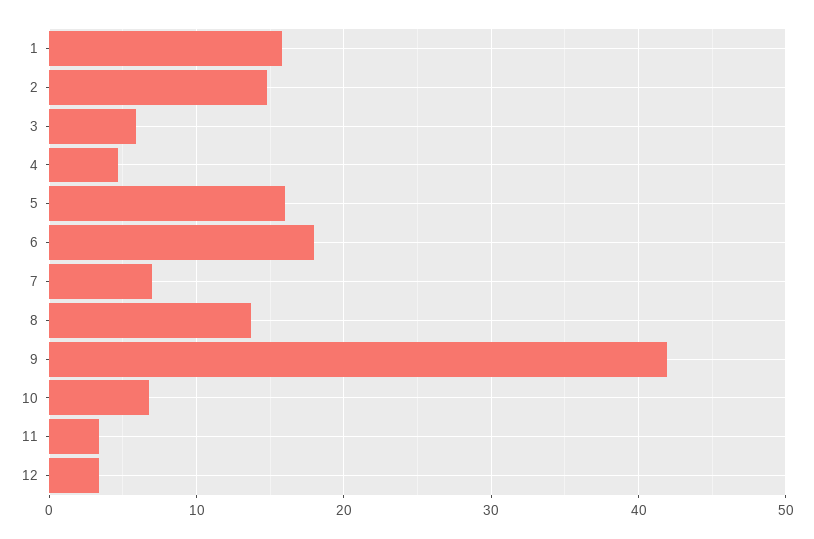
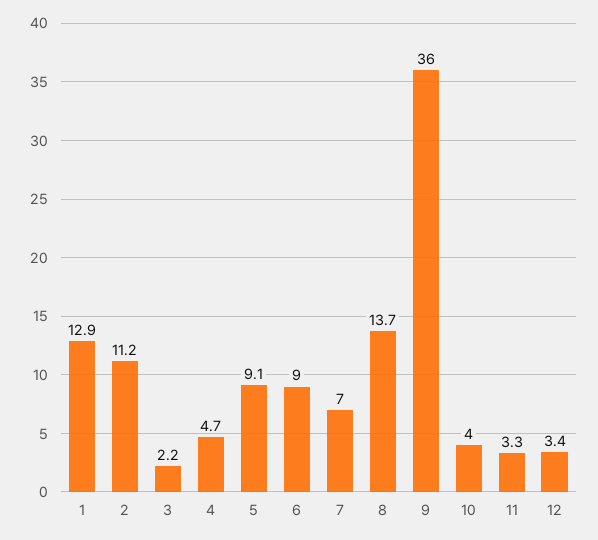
  {
-   "1": 16,
+   "1": 12.9,
-   "2": 15,
+   "2": 11.2,
-   "3": 6,
+   "3": 2.2,
    "4": 4.7,
-   "5": 16,
+   "5": 9.1,
-   "6": 18,
+   "6": 9,
    "7": 7,
    "8": 13.7,
-   "9": 42,
+   "9": 36,
-   "10": 7,
+   "10": 4,
    "11": 3.3,
    "12": 3.4
  }

